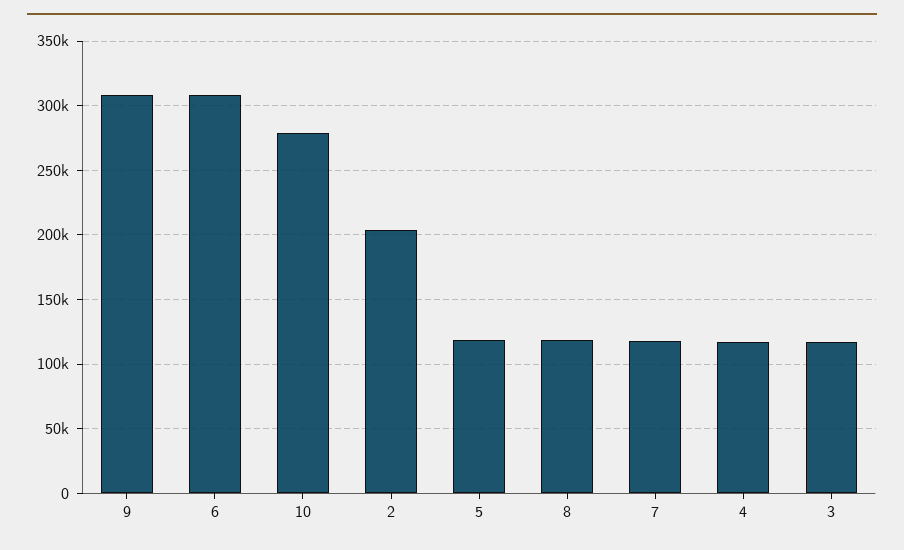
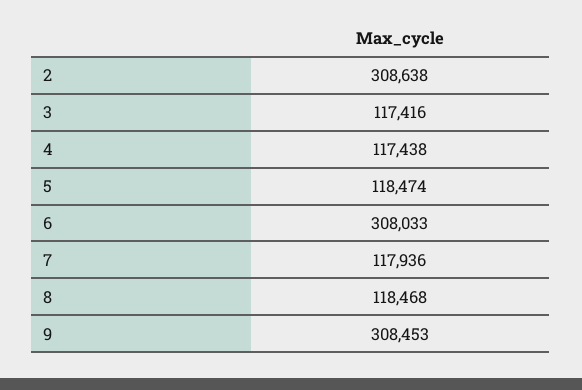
  {
    "9": 308453,
    "6": 308033,
-   "10": 280000,
-   "2": 205000,
+   "2": 308638,
    "5": 118474,
    "8": 118468,
    "7": 117936,
    "4": 117438,
    "3": 117416
  }

